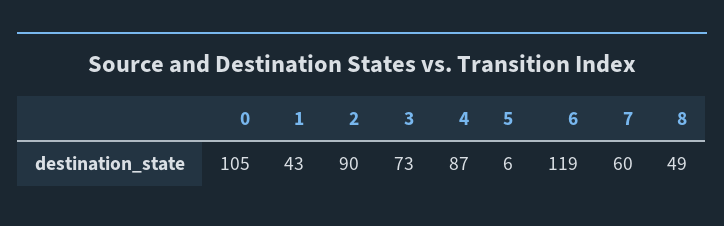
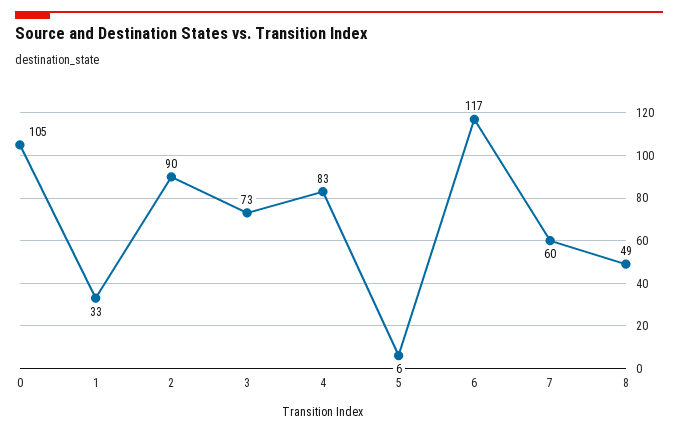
  {
    "0": 105,
-   "1": 43,
+   "1": 33,
    "2": 90,
    "3": 73,
-   "4": 87,
+   "4": 83,
    "5": 6,
-   "6": 119,
+   "6": 117,
    "7": 60,
    "8": 49
  }

